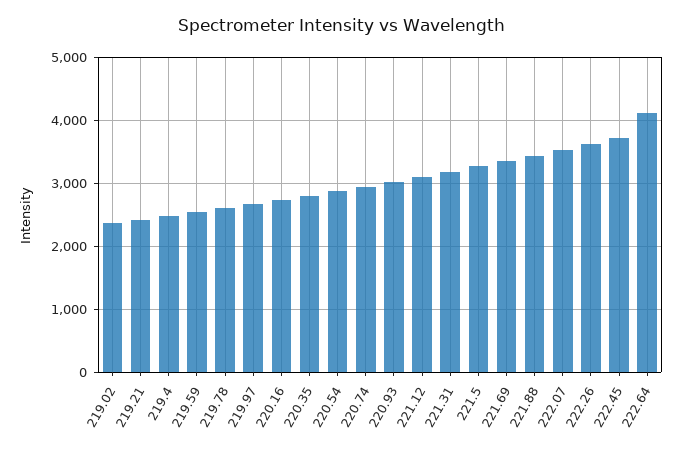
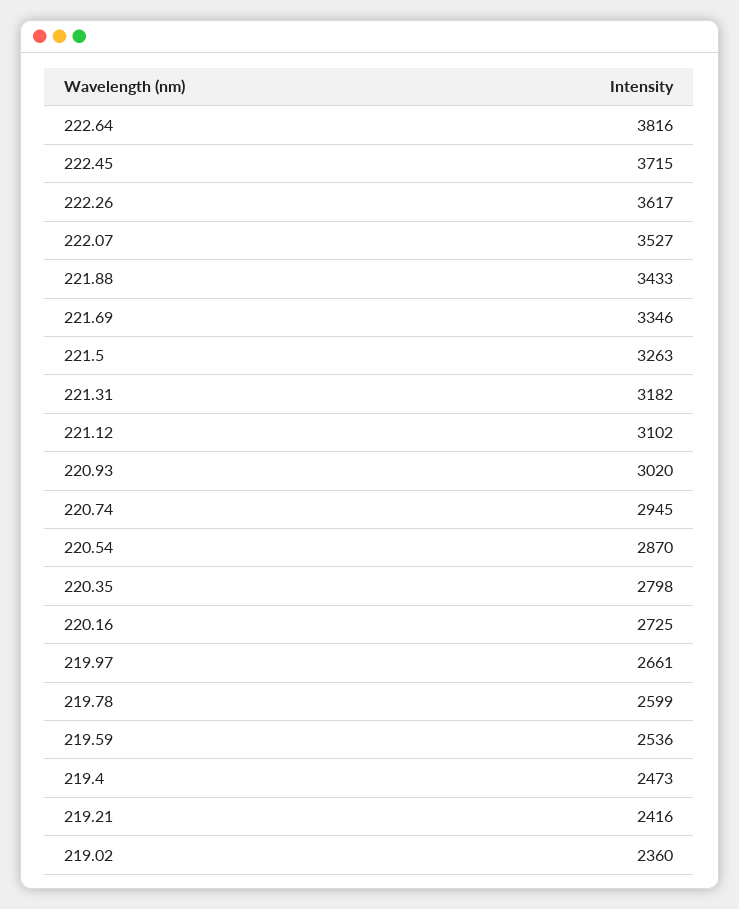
  {
    "219.02": 2360,
    "219.21": 2416,
    "219.4": 2473,
    "219.59": 2536,
    "219.78": 2599,
    "219.97": 2661,
    "220.16": 2725,
    "220.35": 2798,
    "220.54": 2870,
    "220.74": 2945,
    "220.93": 3020,
    "221.12": 3102,
    "221.31": 3182,
    "221.5": 3263,
    "221.69": 3346,
    "221.88": 3433,
    "222.07": 3527,
    "222.26": 3617,
    "222.45": 3715,
-   "222.64": 4100
+   "222.64": 3816
  }

